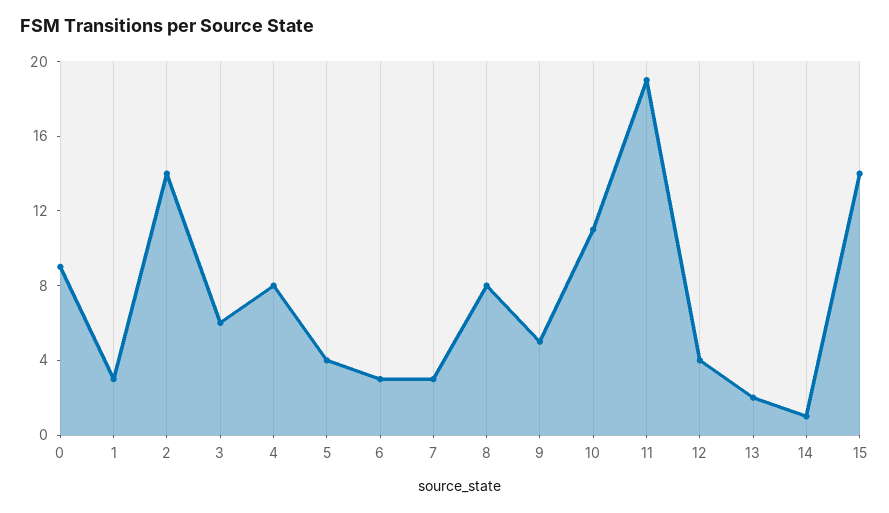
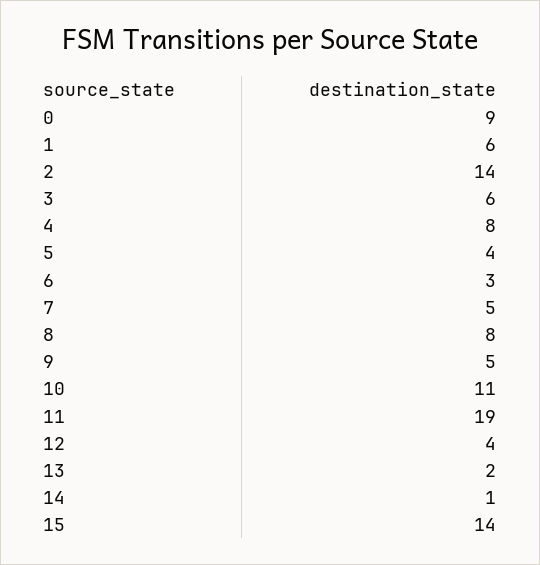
  {
    "0": 9,
-   "1": 3,
+   "1": 6,
    "2": 14,
    "3": 6,
    "4": 8,
    "5": 4,
    "6": 3,
-   "7": 3,
+   "7": 5,
    "8": 8,
    "9": 5,
    "10": 11,
    "11": 19,
    "12": 4,
    "13": 2,
    "14": 1,
    "15": 14
  }

